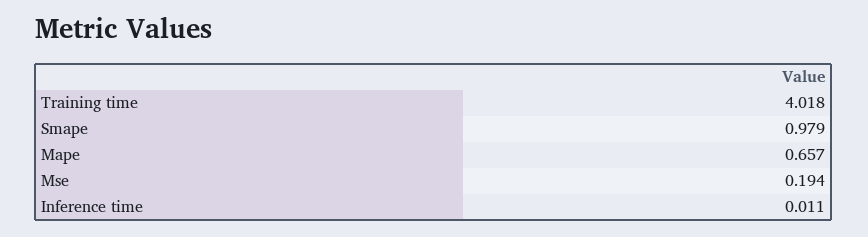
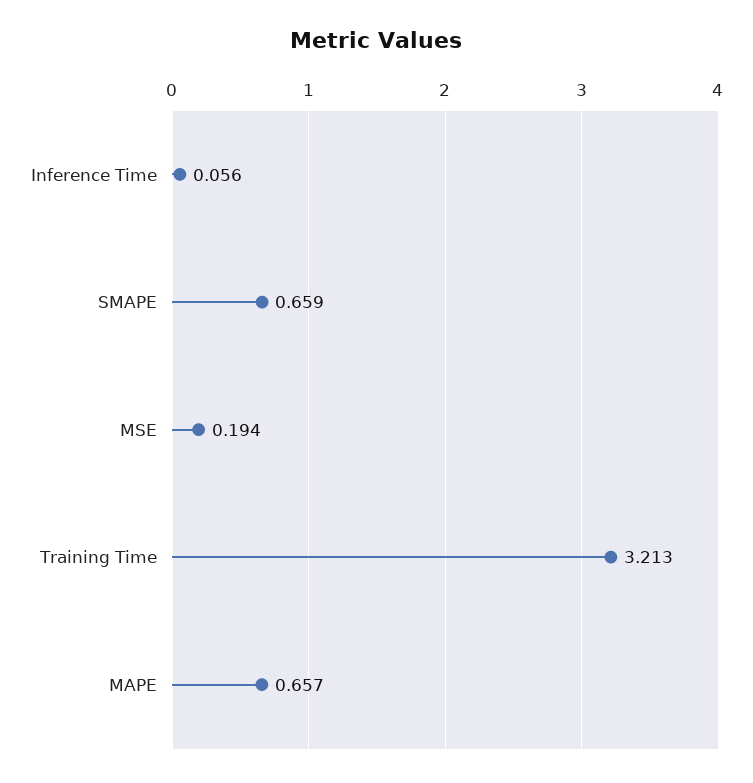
  {
-   "Training time": 4.018,
+   "Training time": 3.213,
-   "Smape": 0.979,
+   "Smape": 0.659,
    "Mape": 0.657,
    "Mse": 0.194,
-   "Inference time": 0.011
+   "Inference time": 0.056
  }

